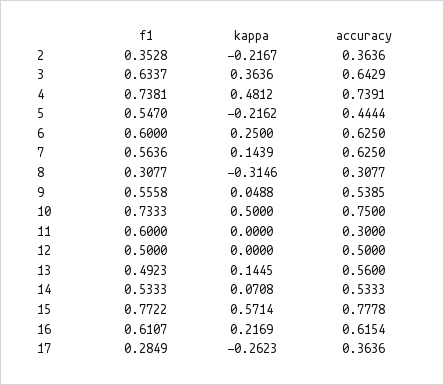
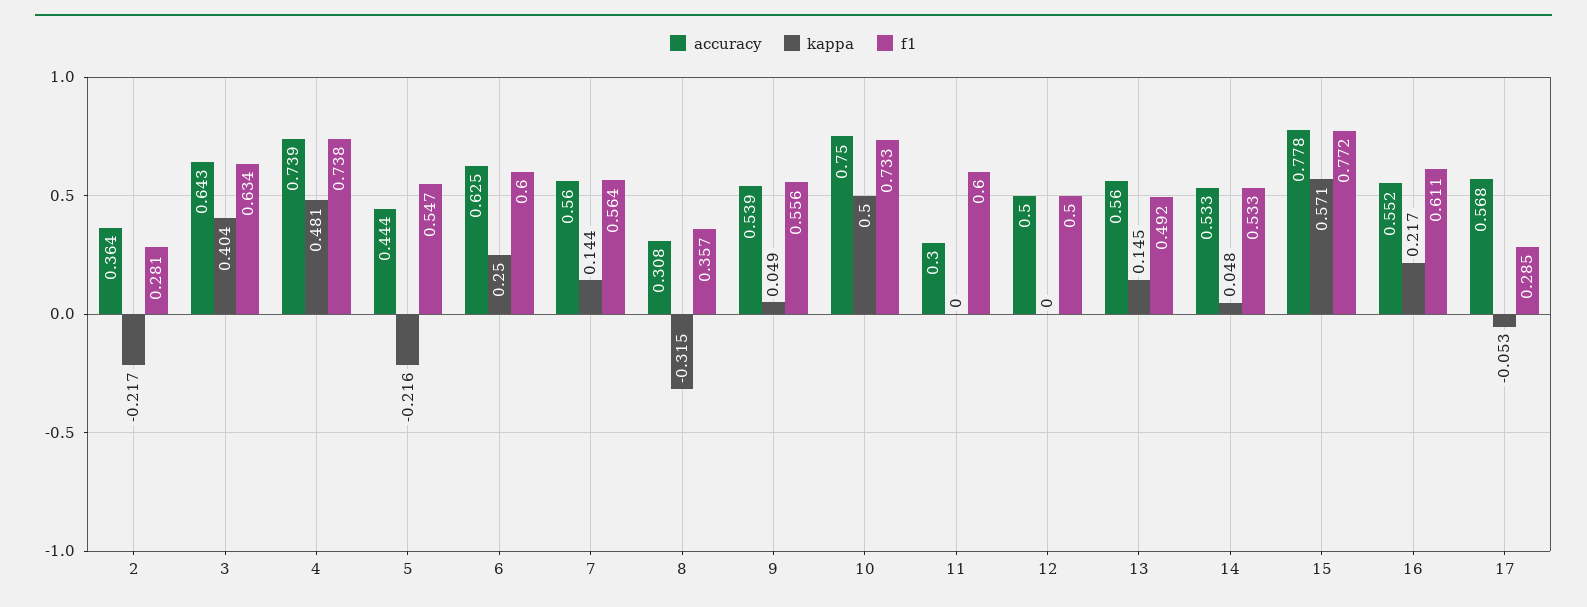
  {
    "f1": {
-     "2": 0.3528,
+     "2": 0.281,
      "3": 0.6337,
      "4": 0.7381,
      "5": 0.547,
      "6": 0.6,
      "7": 0.5636,
-     "8": 0.3077,
+     "8": 0.357,
      "9": 0.5558,
      "10": 0.7333,
      "11": 0.6,
      "12": 0.5,
      "13": 0.4923,
      "14": 0.5333,
      "15": 0.7722,
      "16": 0.6107,
      "17": 0.2849
    },
    "kappa": {
      "2": -0.2167,
-     "3": 0.3636,
+     "3": 0.404,
      "4": 0.4812,
      "5": -0.2162,
      "6": 0.25,
      "7": 0.1439,
      "8": -0.3146,
      "9": 0.0488,
      "10": 0.5,
      "11": 0,
      "12": 0,
      "13": 0.1445,
-     "14": 0.0708,
+     "14": 0.048,
      "15": 0.5714,
      "16": 0.2169,
-     "17": -0.2623
+     "17": -0.053
    },
    "accuracy": {
      "2": 0.3636,
      "3": 0.6429,
      "4": 0.7391,
      "5": 0.4444,
      "6": 0.625,
-     "7": 0.625,
+     "7": 0.56,
      "8": 0.3077,
      "9": 0.5385,
      "10": 0.75,
      "11": 0.3,
      "12": 0.5,
      "13": 0.56,
      "14": 0.5333,
      "15": 0.7778,
-     "16": 0.6154,
+     "16": 0.552,
-     "17": 0.3636
+     "17": 0.568
    }
  }

